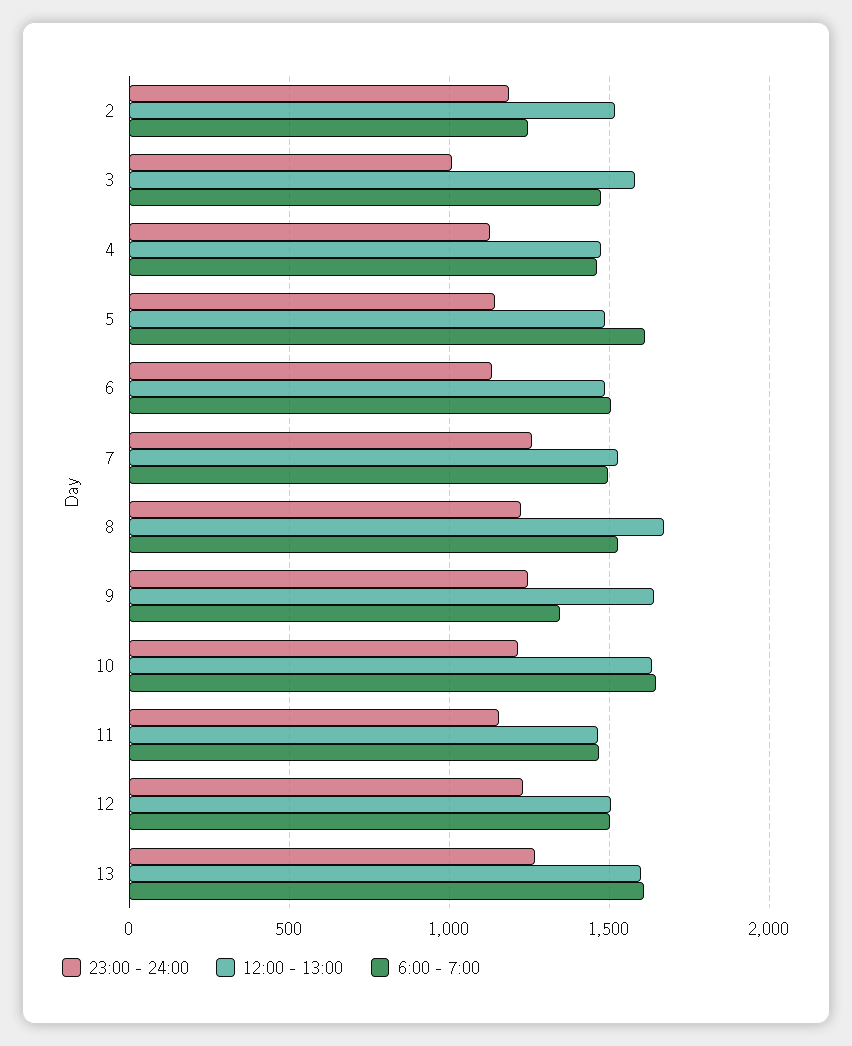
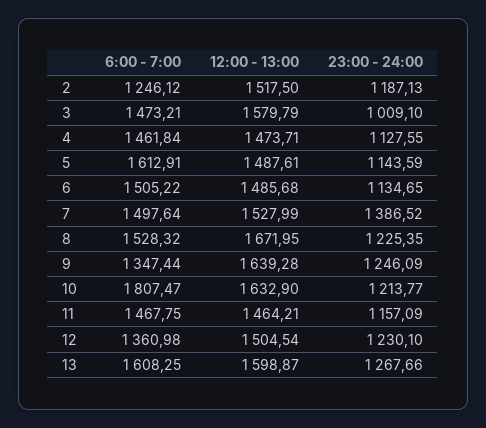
  {
    "23:00 - 24:00": {
      "2": 1187.13,
      "3": 1009.1,
      "4": 1127.55,
      "5": 1143.59,
      "6": 1134.65,
-     "7": 1250,
+     "7": 1386.52,
      "8": 1225.35,
      "9": 1246.09,
      "10": 1213.77,
      "11": 1157.09,
      "12": 1230.1,
      "13": 1267.66
    },
    "12:00 - 13:00": {
      "2": 1517.5,
      "3": 1579.79,
      "4": 1473.71,
      "5": 1487.61,
      "6": 1485.68,
      "7": 1527.99,
      "8": 1671.95,
      "9": 1639.28,
      "10": 1632.9,
      "11": 1464.21,
      "12": 1504.54,
      "13": 1598.87
    },
    "6:00 - 7:00": {
      "2": 1246.12,
      "3": 1473.21,
      "4": 1461.84,
      "5": 1612.91,
      "6": 1505.22,
      "7": 1497.64,
      "8": 1528.32,
      "9": 1347.44,
-     "10": 1650,
+     "10": 1807.47,
      "11": 1467.75,
-     "12": 1500,
+     "12": 1360.98,
      "13": 1608.25
    }
  }

